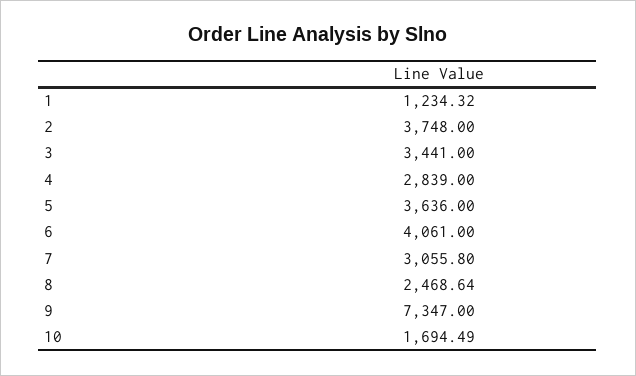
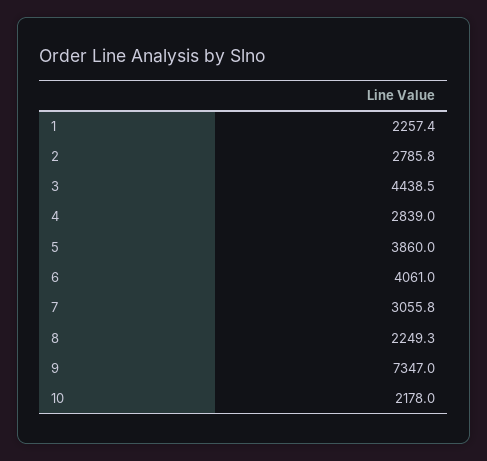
  {
-   "1": 1234.32,
+   "1": 2257.4,
-   "2": 3748,
+   "2": 2785.8,
-   "3": 3441,
+   "3": 4438.5,
    "4": 2839,
-   "5": 3636,
+   "5": 3860,
    "6": 4061,
    "7": 3055.8,
-   "8": 2468.64,
+   "8": 2249.3,
    "9": 7347,
-   "10": 1694.49
+   "10": 2178
  }

